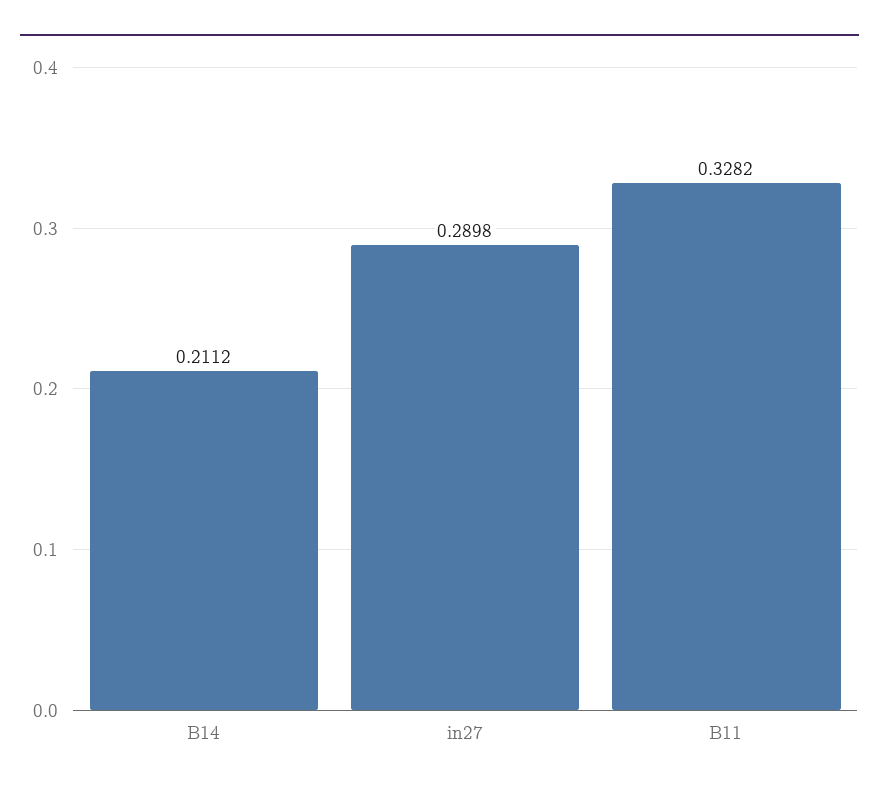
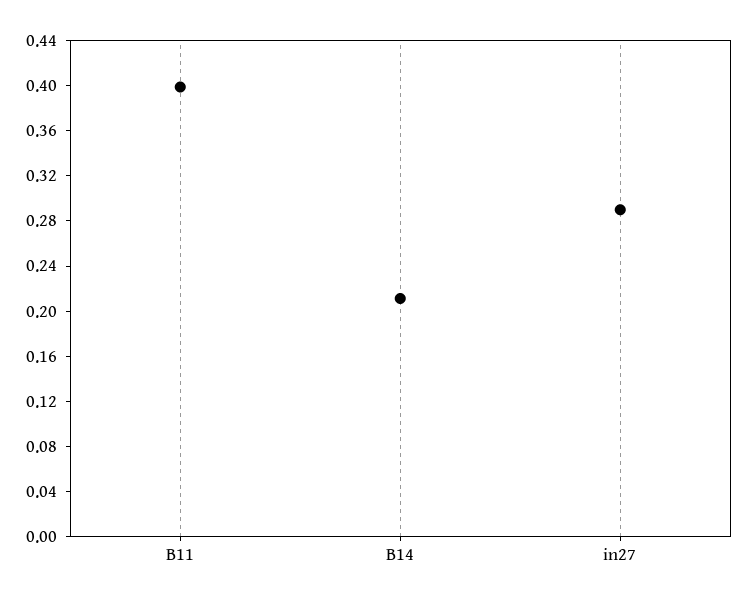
  {
    "B14": 0.2112,
    "in27": 0.2898,
-   "B11": 0.3282
+   "B11": 0.4
  }

